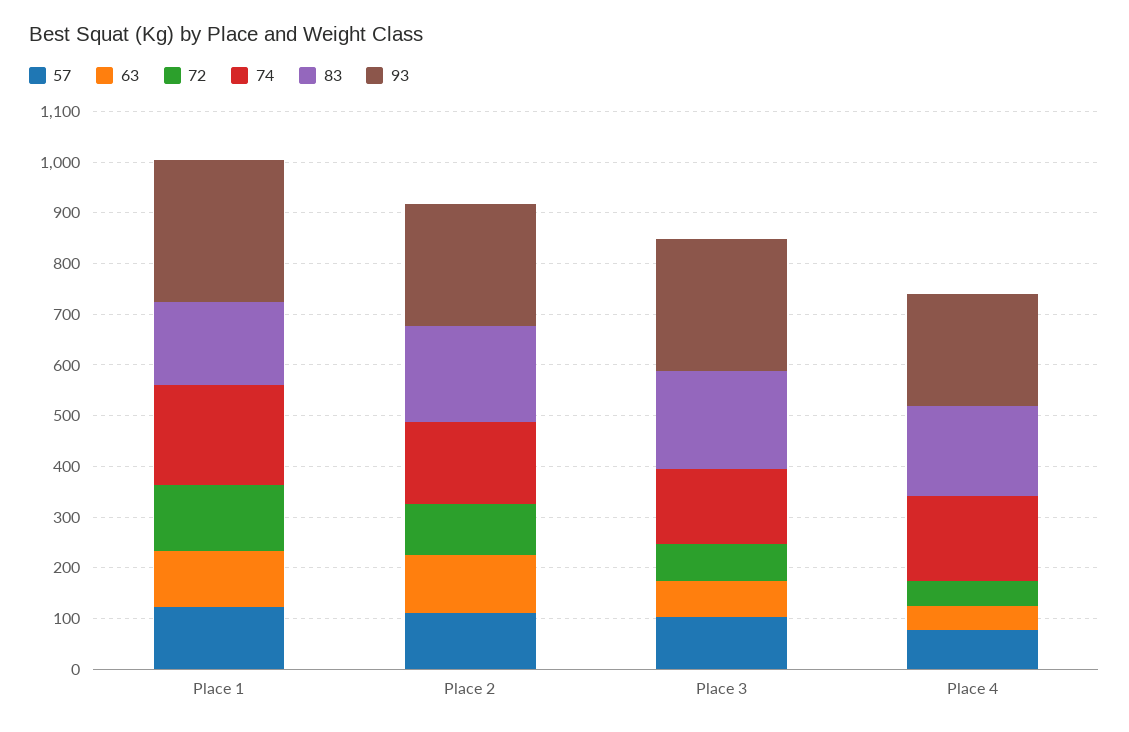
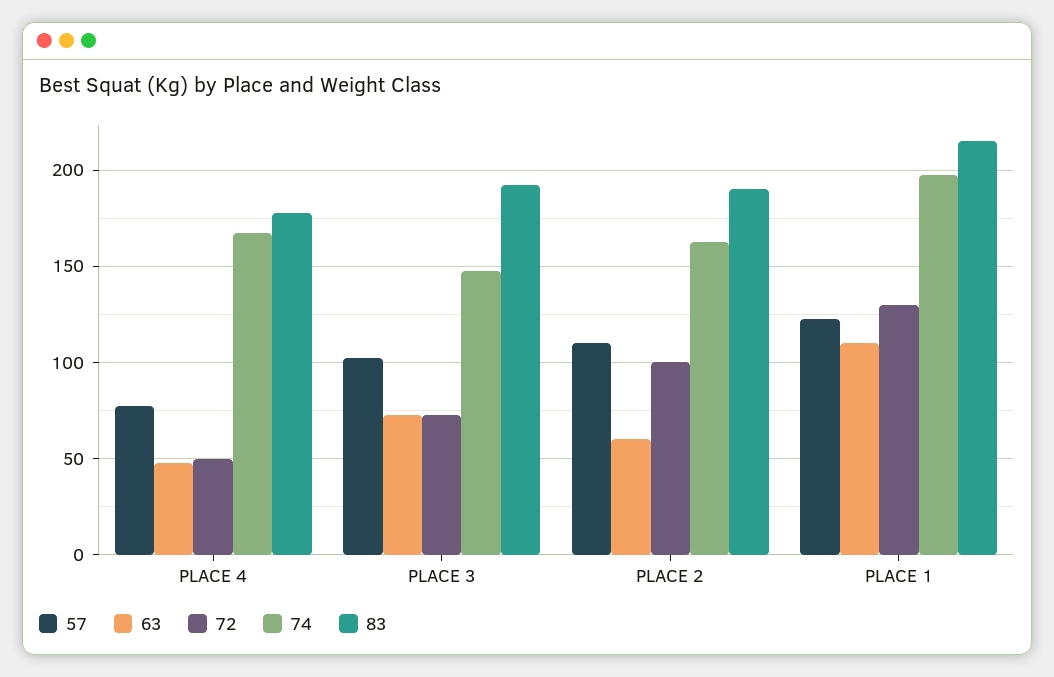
  {
    "57": {
      "Place 1": 125,
      "Place 2": 110,
      "Place 3": 105,
      "Place 4": 80
    },
    "63": {
      "Place 1": 110,
-     "Place 2": 120,
+     "Place 2": 60,
      "Place 3": 75,
      "Place 4": 50
    },
    "72": {
      "Place 1": 130,
      "Place 2": 100,
      "Place 3": 75,
      "Place 4": 50
    },
    "74": {
      "Place 1": 200,
      "Place 2": 165,
      "Place 3": 150,
      "Place 4": 170
    },
    "83": {
-     "Place 1": 160,
+     "Place 1": 215,
      "Place 2": 190,
      "Place 3": 195,
      "Place 4": 180
-   },
+   }
-   "93": {
-     "Place 1": 280,
-     "Place 2": 240,
-     "Place 3": 260,
-     "Place 4": 220
-   }
  }

